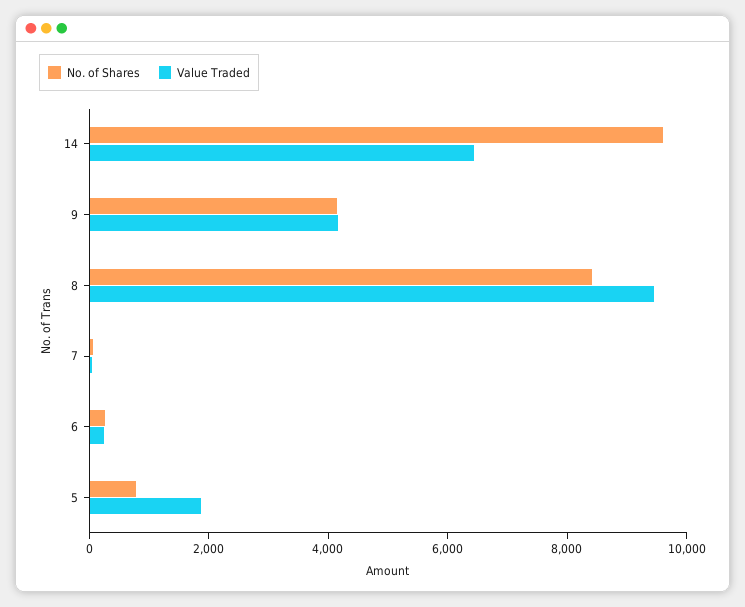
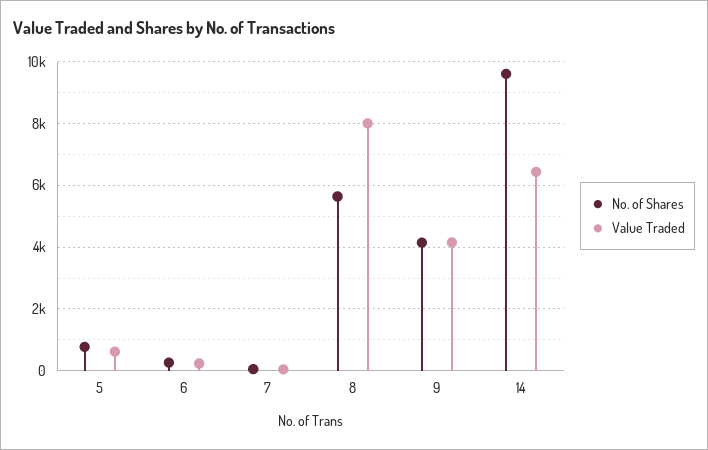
  {
    "No. of Shares": {
      "14": 9600,
      "9": 4200,
-     "8": 8500,
+     "8": 5600,
      "7": 0,
      "6": 200,
      "5": 800
    },
    "Value Traded": {
      "14": 6400,
      "9": 4200,
-     "8": 9500,
+     "8": 8000,
      "7": 0,
      "6": 200,
-     "5": 2000
+     "5": 600
    }
  }

